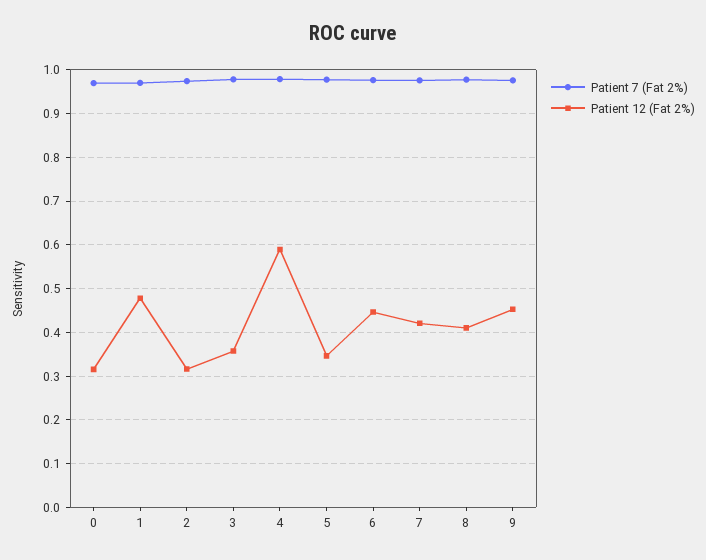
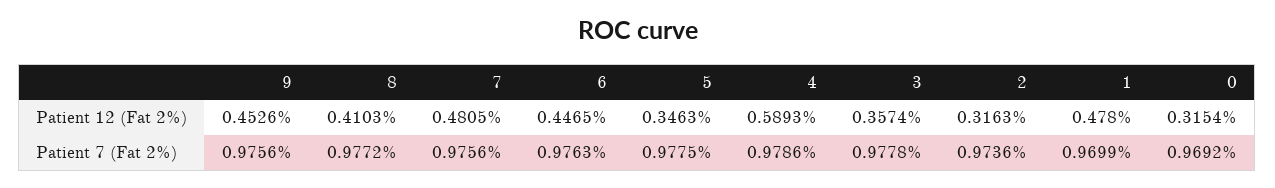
  {
    "Patient 7 (Fat 2%)": {
      "0": 0.9692,
      "1": 0.9699,
      "2": 0.9736,
      "3": 0.9778,
      "4": 0.9786,
      "5": 0.9775,
      "6": 0.9763,
      "7": 0.9756,
      "8": 0.9772,
      "9": 0.9756
    },
    "Patient 12 (Fat 2%)": {
      "0": 0.3154,
      "1": 0.478,
      "2": 0.3163,
      "3": 0.3574,
      "4": 0.5893,
      "5": 0.3463,
      "6": 0.4465,
-     "7": 0.42,
+     "7": 0.4805,
      "8": 0.4103,
      "9": 0.4526
    }
  }

